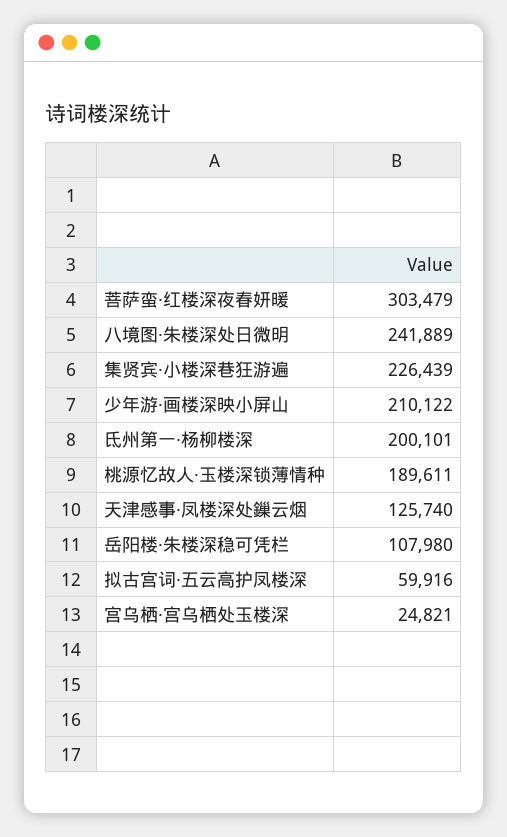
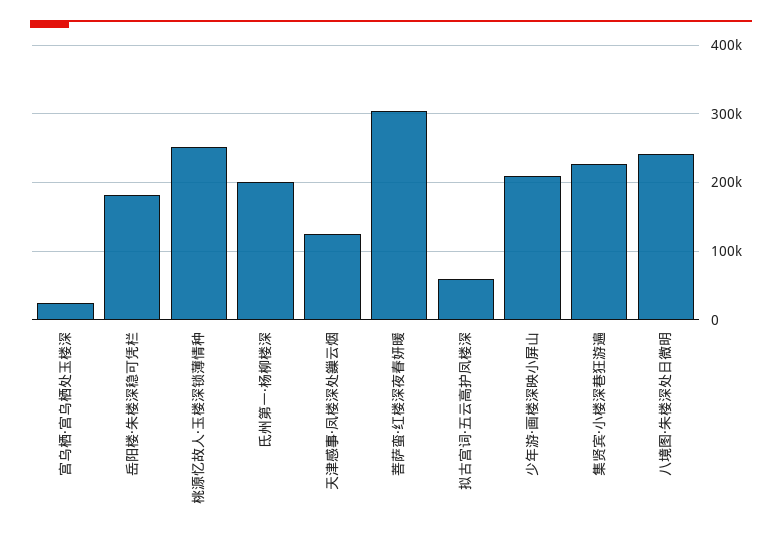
  {
    "菩萨蛮·红楼深夜春妍暖": 303479,
    "八境图·朱楼深处日微明": 241889,
    "集贤宾·小楼深巷狂游遍": 226439,
    "少年游·画楼深映小屏山": 210122,
    "氐州第一·杨柳楼深": 200101,
-   "桃源忆故人·玉楼深锁薄情种": 189611,
+   "桃源忆故人·玉楼深锁薄情种": 250000,
    "天津感事·凤楼深处鏁云烟": 125740,
-   "岳阳楼·朱楼深稳可凭栏": 107980,
+   "岳阳楼·朱楼深稳可凭栏": 180000,
    "拟古宫词·五云高护凤楼深": 59916,
    "宫乌栖·宫乌栖处玉楼深": 24821
  }

